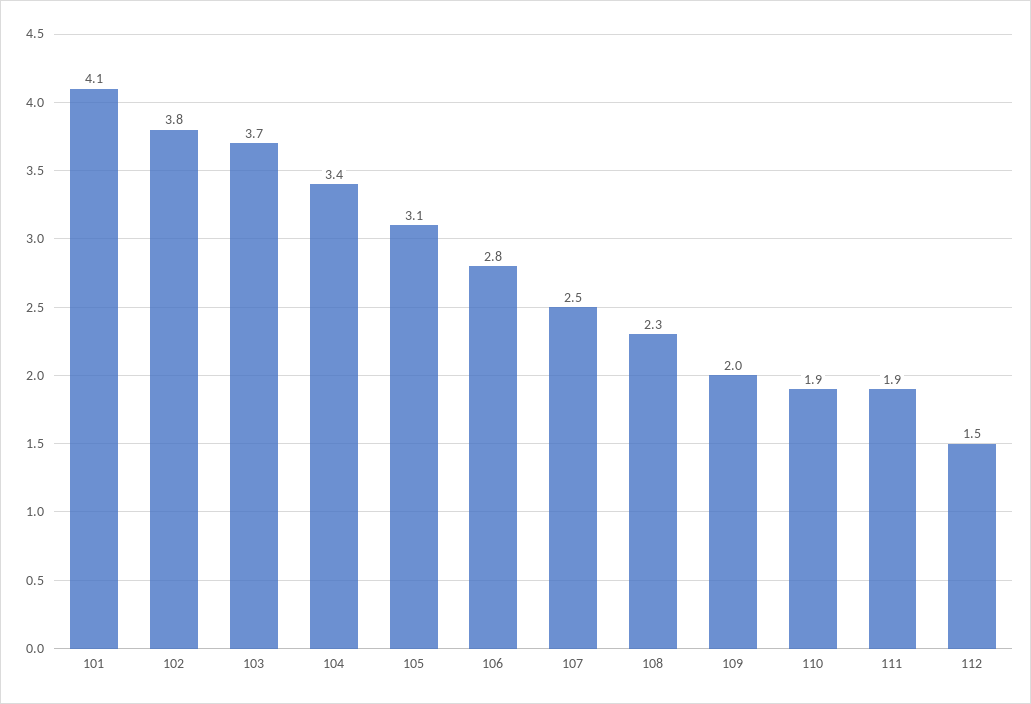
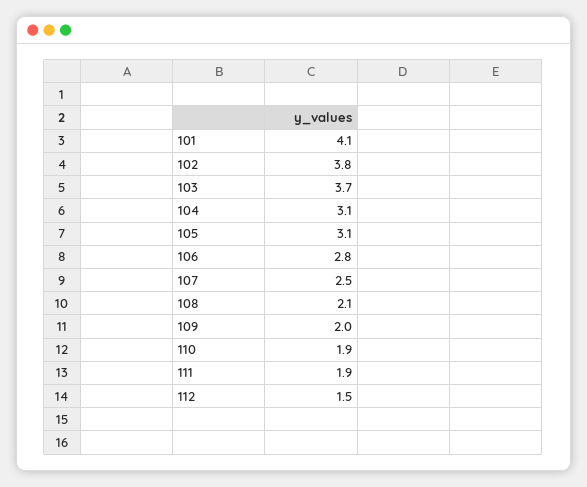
  {
    "101": 4.1,
    "102": 3.8,
    "103": 3.7,
-   "104": 3.4,
+   "104": 3.1,
    "105": 3.1,
    "106": 2.8,
    "107": 2.5,
-   "108": 2.3,
+   "108": 2.1,
    "109": 2,
    "110": 1.9,
    "111": 1.9,
    "112": 1.5
  }

